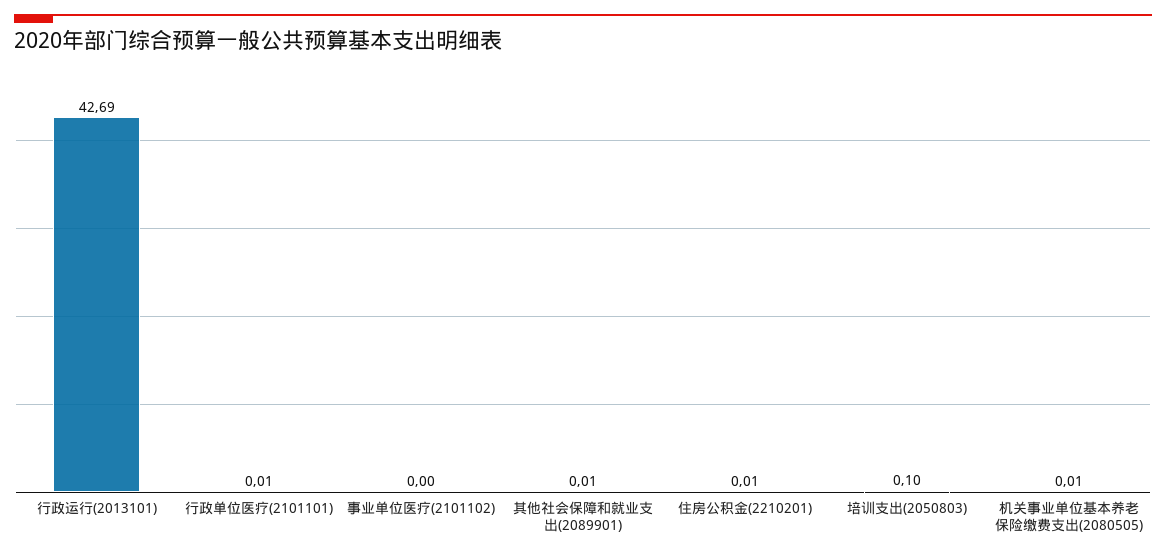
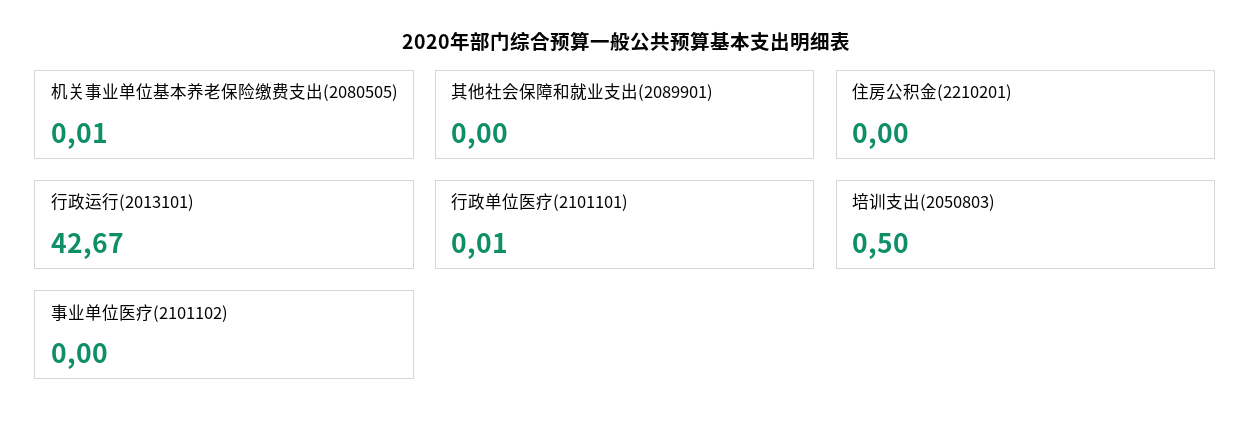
  {
-   "行政运行(2013101)": 42.69,
+   "行政运行(2013101)": 42.67,
    "行政单位医疗(2101101)": 0.01,
    "事业单位医疗(2101102)": 0,
-   "其他社会保障和就业支出(2089901)": 0.01,
+   "其他社会保障和就业支出(2089901)": 0,
-   "住房公积金(2210201)": 0.01,
+   "住房公积金(2210201)": 0,
-   "培训支出(2050803)": 0.1,
+   "培训支出(2050803)": 0.5,
    "机关事业单位基本养老保险缴费支出(2080505)": 0.01
  }

